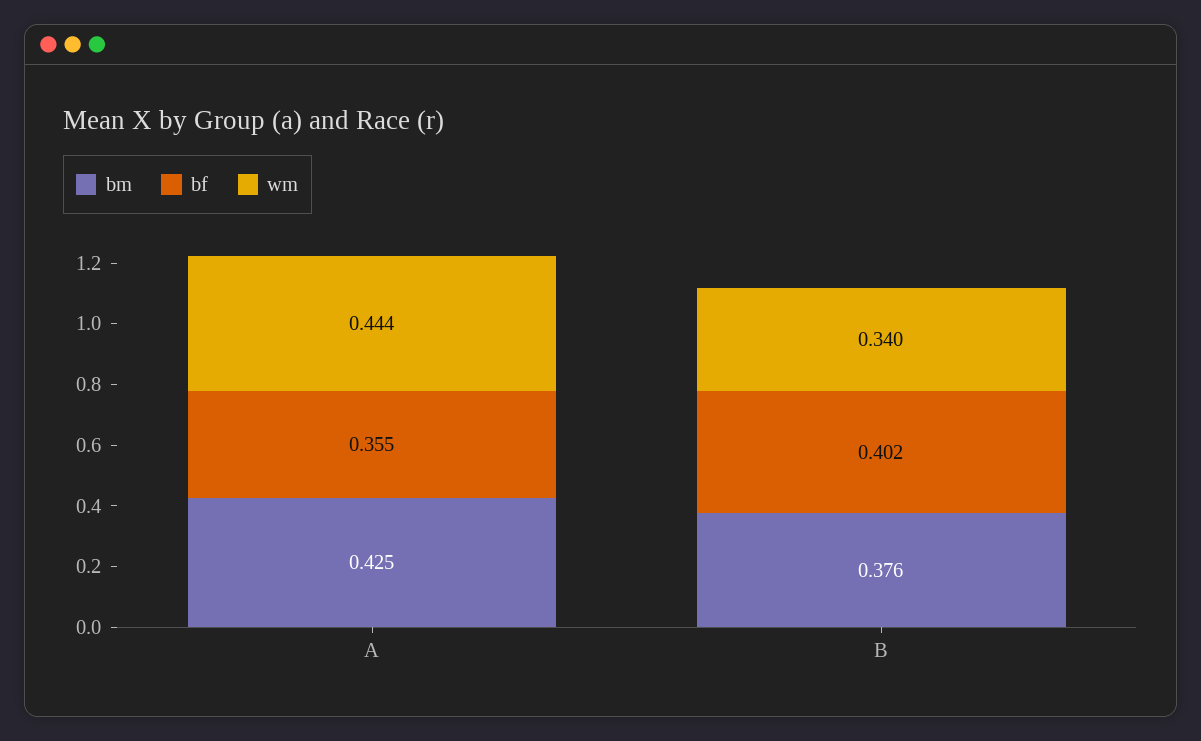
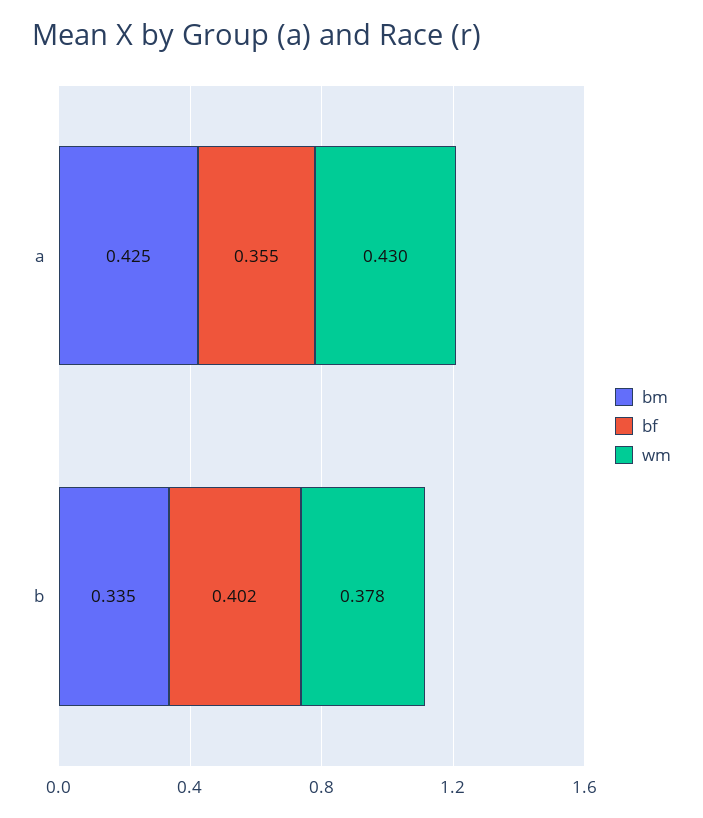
  {
    "bm": {
      "A": 0.425,
-     "B": 0.376
+     "B": 0.335
    },
    "bf": {
      "A": 0.355,
      "B": 0.402
    },
    "wm": {
-     "A": 0.444,
+     "A": 0.43,
-     "B": 0.34
+     "B": 0.378
    }
  }

